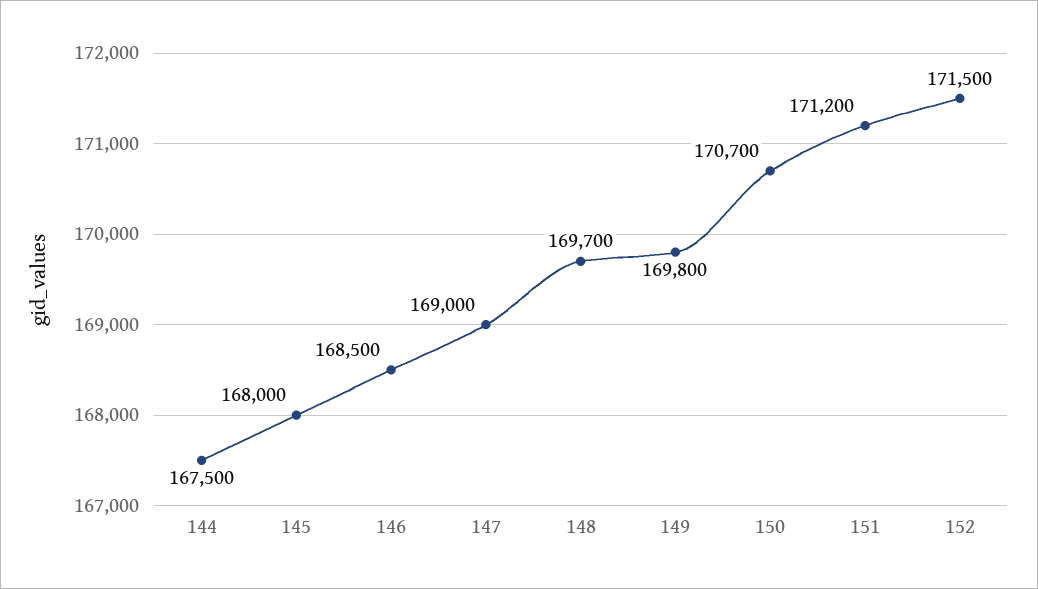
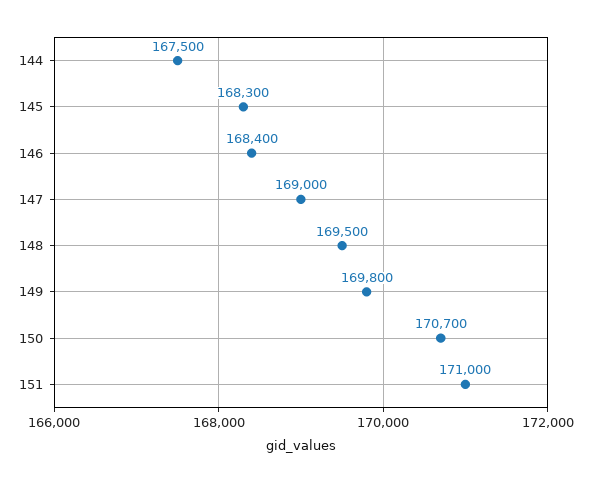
  {
    "144": 167500,
-   "145": 168000,
+   "145": 168300,
-   "146": 168500,
+   "146": 168400,
    "147": 169000,
-   "148": 169700,
+   "148": 169500,
    "149": 169800,
    "150": 170700,
-   "151": 171200,
+   "151": 171000
-   "152": 171500
  }

